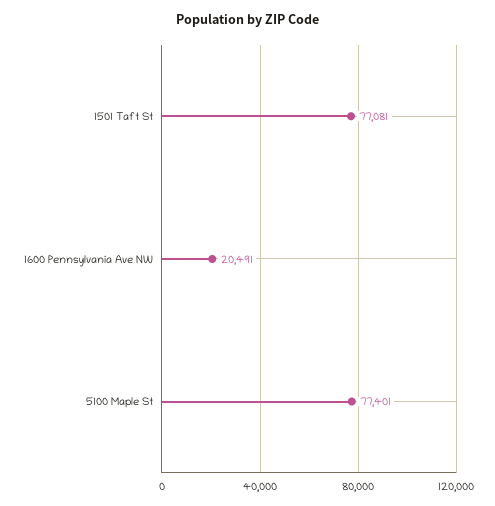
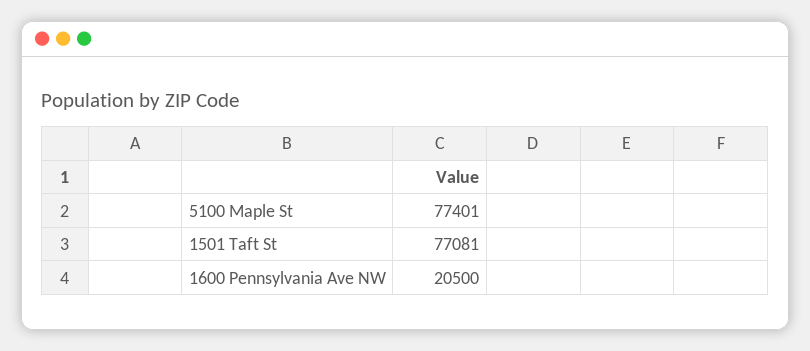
  {
    "1501 Taft St": 77081,
-   "1600 Pennsylvania Ave NW": 20491,
+   "1600 Pennsylvania Ave NW": 20500,
    "5100 Maple St": 77401
  }

